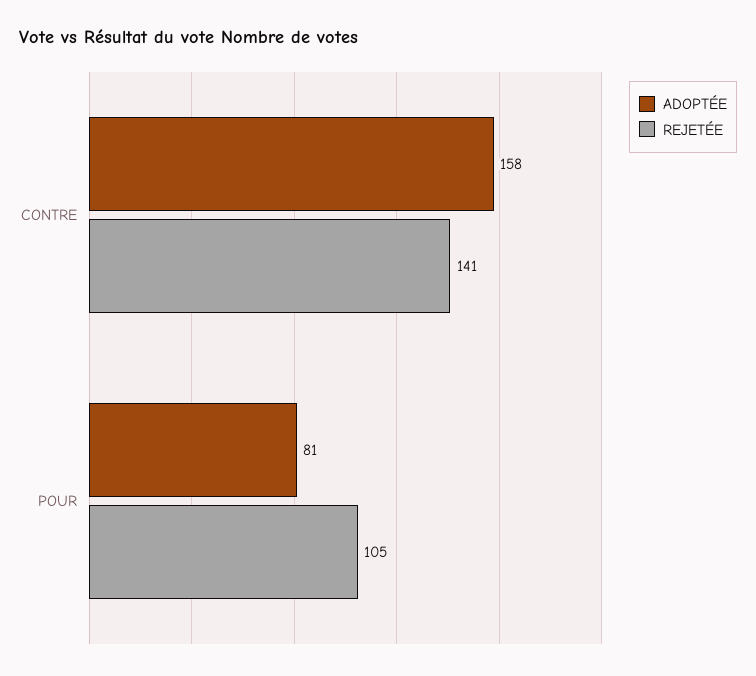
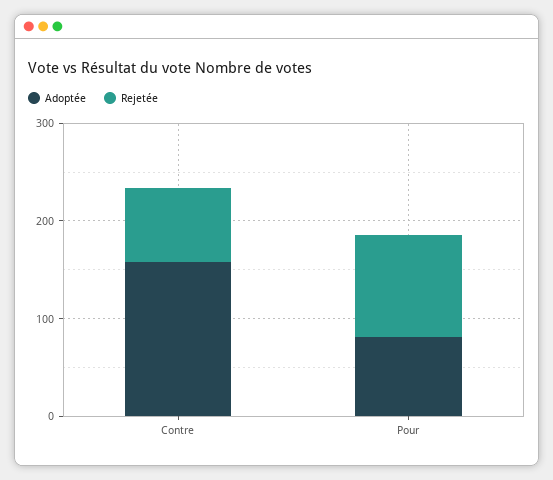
  {
    "ADOPTÉE": {
      "CONTRE": 158,
      "POUR": 81
    },
    "REJETÉE": {
-     "CONTRE": 141,
+     "CONTRE": 80,
      "POUR": 105
    }
  }

